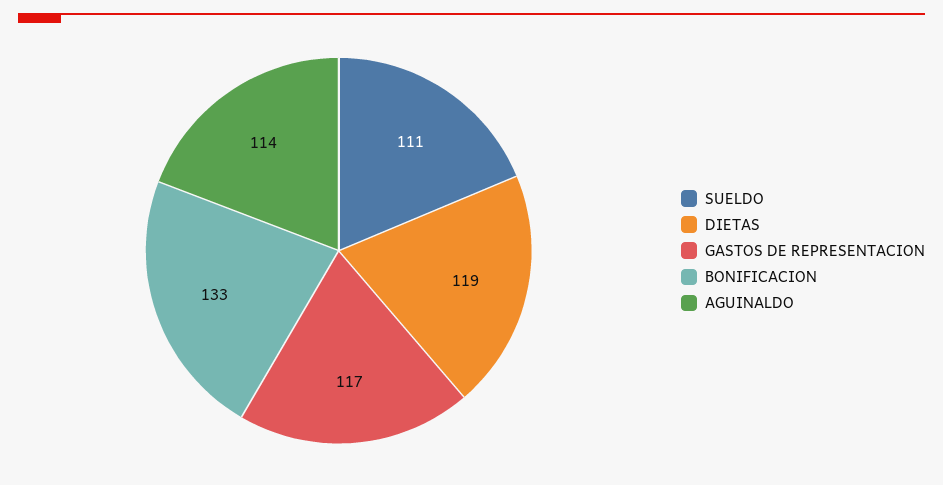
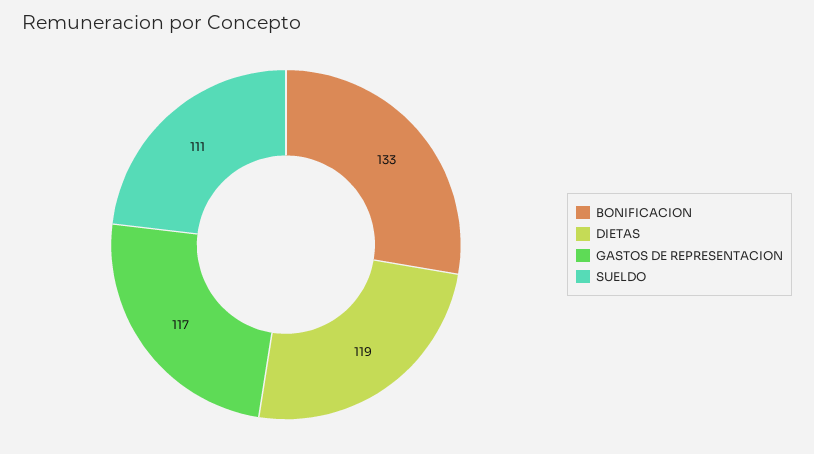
  {
    "SUELDO": 111,
    "DIETAS": 119,
    "GASTOS DE REPRESENTACION": 117,
-   "BONIFICACION": 133,
+   "BONIFICACION": 133
-   "AGUINALDO": 114
  }

